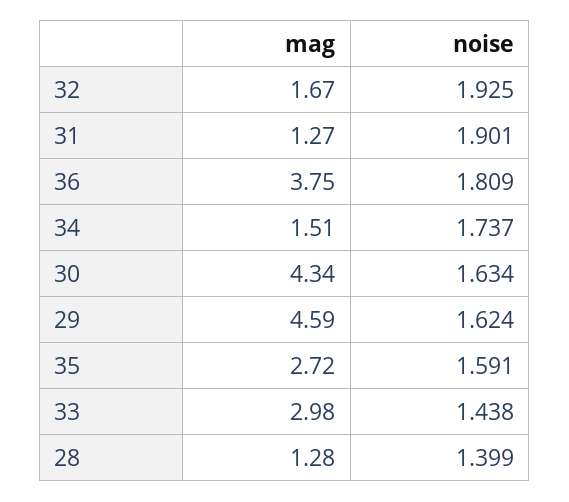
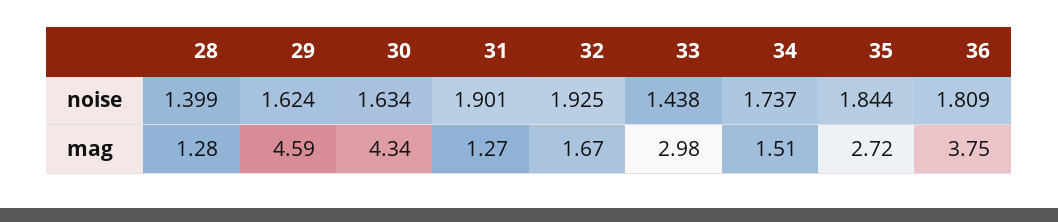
  {
    "mag": {
      "32": 1.67,
      "31": 1.27,
      "36": 3.75,
      "34": 1.51,
      "30": 4.34,
      "29": 4.59,
      "35": 2.72,
      "33": 2.98,
      "28": 1.28
    },
    "noise": {
      "32": 1.925,
      "31": 1.901,
      "36": 1.809,
      "34": 1.737,
      "30": 1.634,
      "29": 1.624,
-     "35": 1.591,
+     "35": 1.844,
      "33": 1.438,
      "28": 1.399
    }
  }

